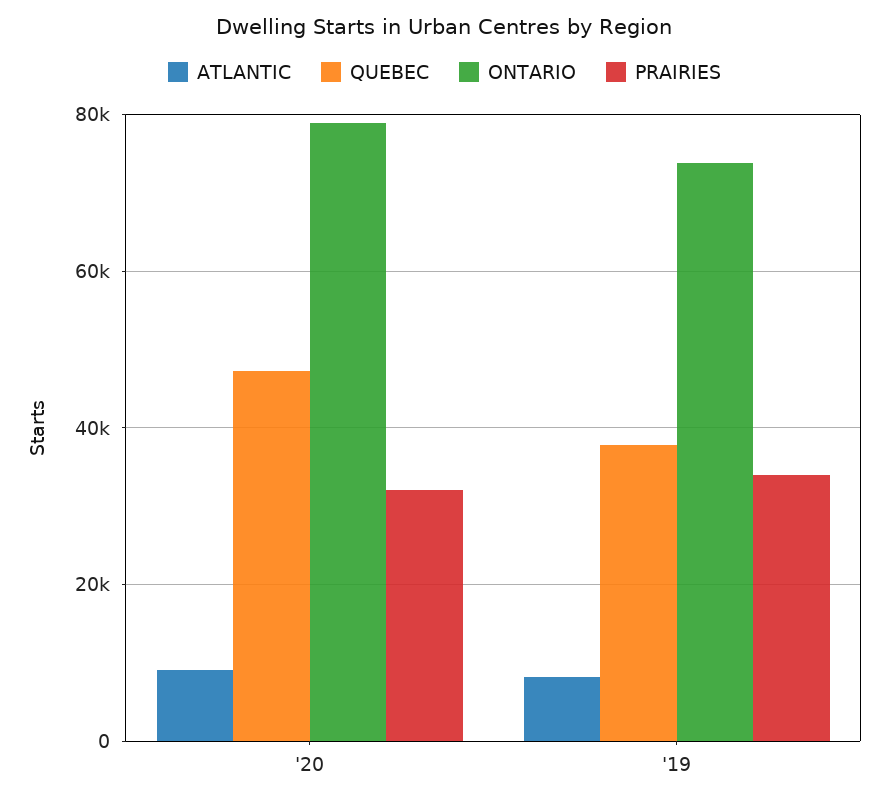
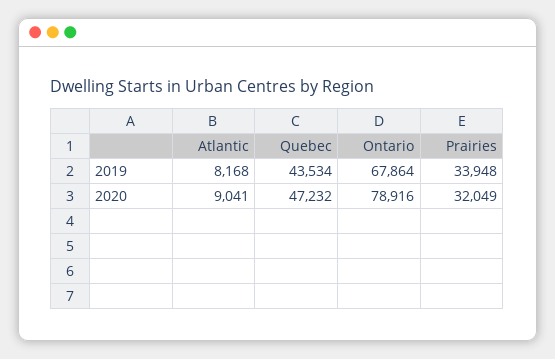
  {
    "ATLANTIC": {
      "'20": 9041,
      "'19": 8168
    },
    "QUEBEC": {
      "'20": 47232,
-     "'19": 38000
+     "'19": 43534
    },
    "ONTARIO": {
      "'20": 78916,
-     "'19": 74000
+     "'19": 67864
    },
    "PRAIRIES": {
      "'20": 32049,
      "'19": 33948
    }
  }

